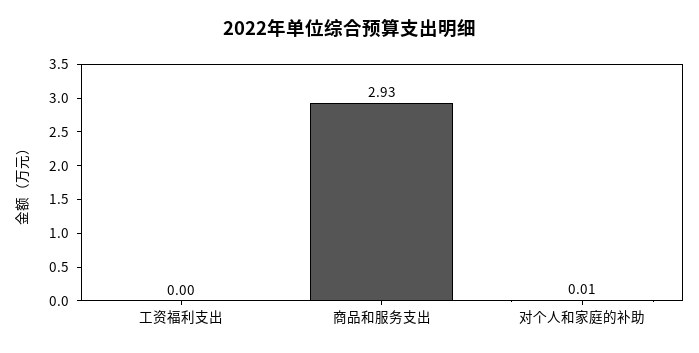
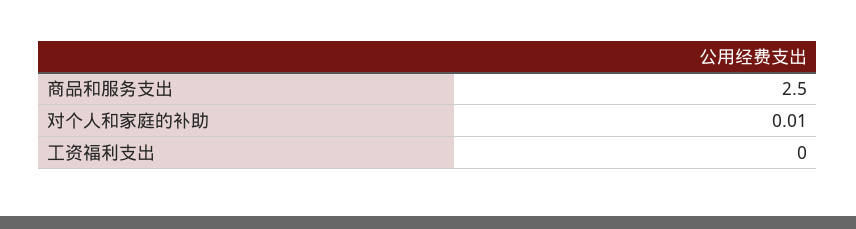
  {
    "工资福利支出": 0,
-   "商品和服务支出": 2.93,
+   "商品和服务支出": 2.5,
    "对个人和家庭的补助": 0.01
  }

